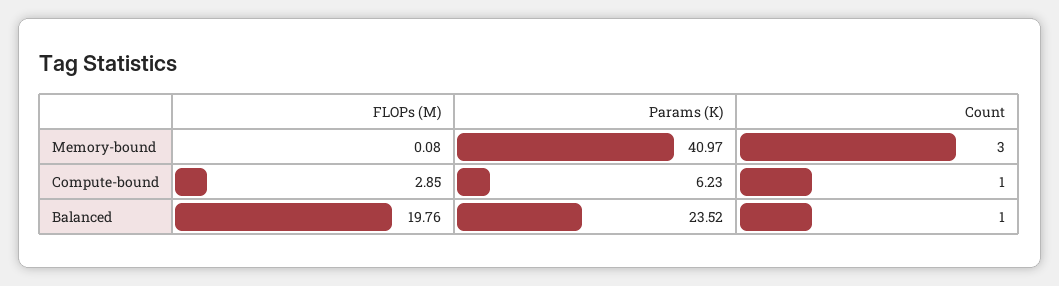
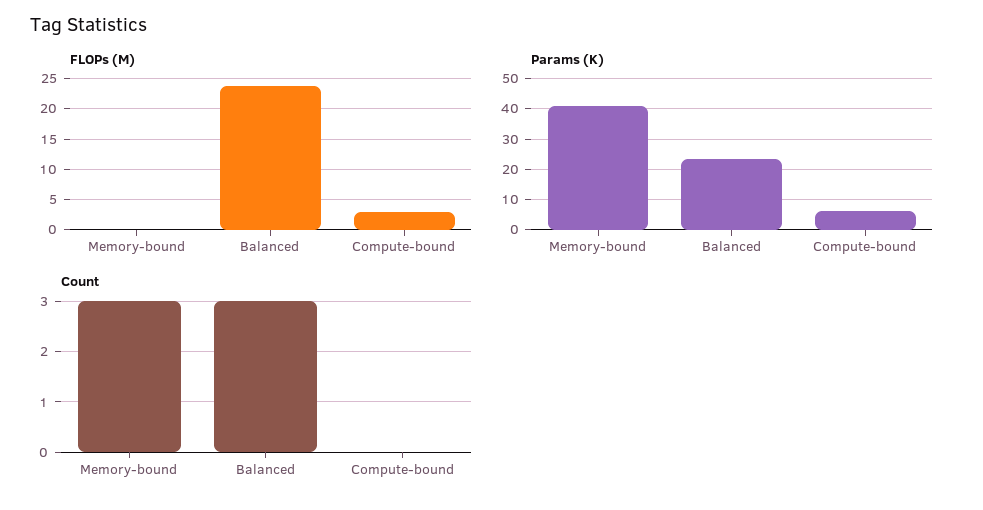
  {
    "FLOPs (M)": {
      "Memory-bound": 0.08,
      "Compute-bound": 2.85,
-     "Balanced": 19.76
+     "Balanced": 24
    },
    "Params (K)": {
      "Memory-bound": 40.97,
      "Compute-bound": 6.23,
      "Balanced": 23.52
    },
    "Count": {
      "Memory-bound": 3,
-     "Compute-bound": 1,
+     "Compute-bound": 0,
-     "Balanced": 1
+     "Balanced": 3
    }
  }

